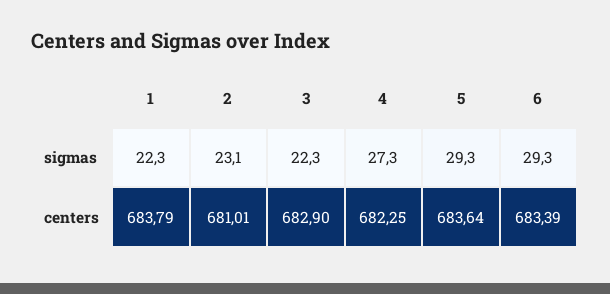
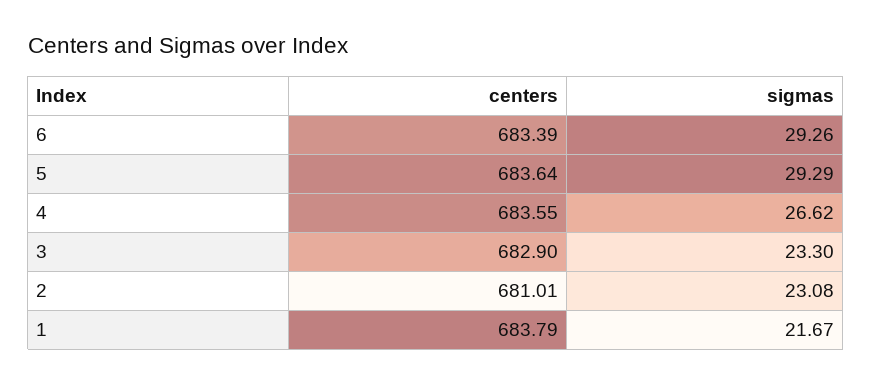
  {
    "1": {
-     "sigmas": 22.3,
+     "sigmas": 21.67,
      "centers": 683.79
    },
    "2": {
      "sigmas": 23.08,
      "centers": 681.01
    },
    "3": {
-     "sigmas": 22.3,
+     "sigmas": 23.3,
      "centers": 682.9
    },
    "4": {
-     "sigmas": 27.3,
+     "sigmas": 26.62,
-     "centers": 682.25
+     "centers": 683.55
    },
    "5": {
      "sigmas": 29.29,
      "centers": 683.64
    },
    "6": {
      "sigmas": 29.26,
      "centers": 683.39
    }
  }

